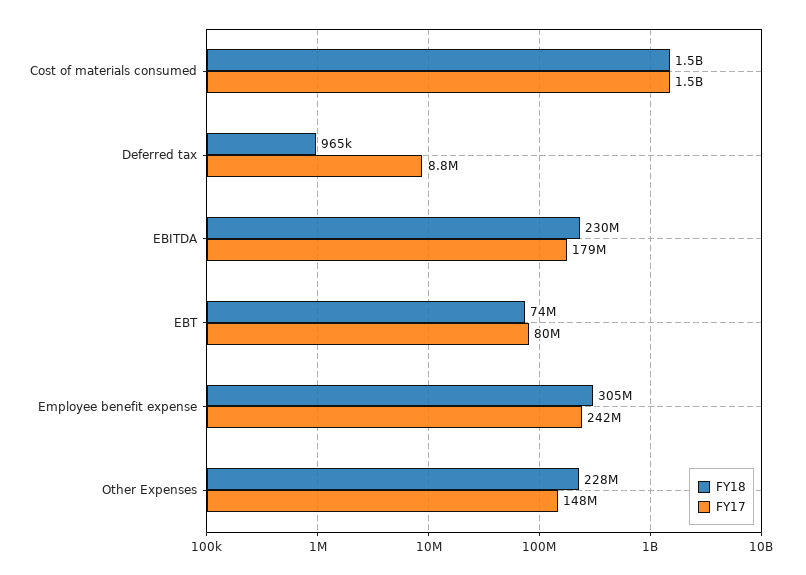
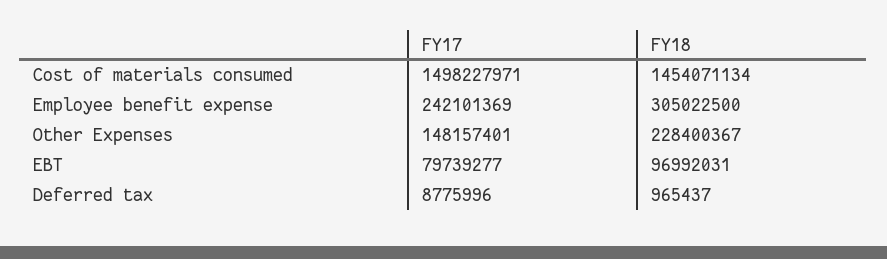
  {
    "FY18": {
      "Cost of materials consumed": 1454071134,
      "Deferred tax": 965437,
-     "EBITDA": 230000000,
-     "EBT": 74000000,
+     "EBT": 96992031,
      "Employee benefit expense": 305022500,
      "Other Expenses": 228400367
    },
    "FY17": {
      "Cost of materials consumed": 1498227971,
      "Deferred tax": 8775996,
-     "EBITDA": 179000000,
      "EBT": 79739277,
      "Employee benefit expense": 242101369,
      "Other Expenses": 148157401
    }
  }

